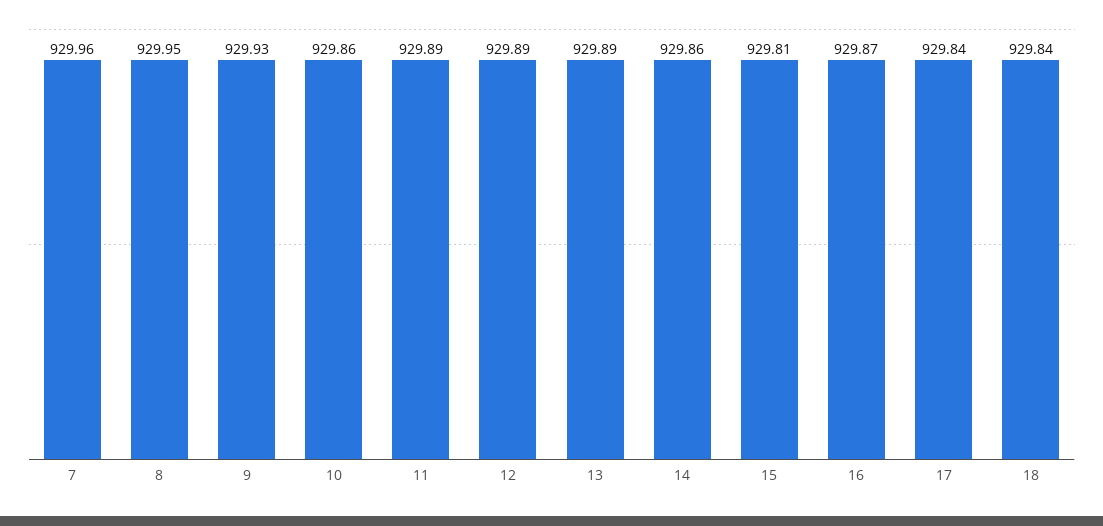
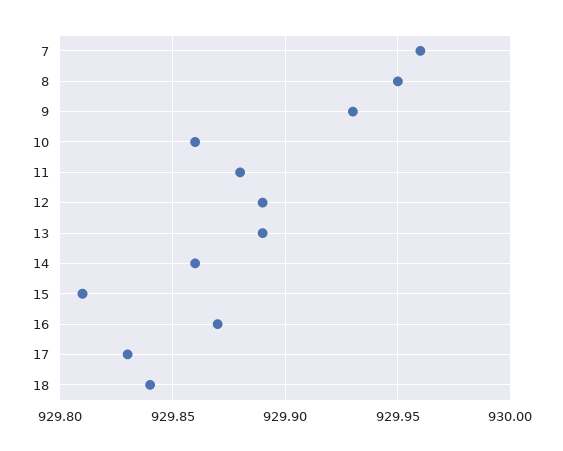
  {
    "7": 929.96,
    "8": 929.95,
    "9": 929.93,
    "10": 929.86,
-   "11": 929.89,
+   "11": 929.88,
    "12": 929.89,
    "13": 929.89,
    "14": 929.86,
    "15": 929.81,
    "16": 929.87,
-   "17": 929.84,
+   "17": 929.83,
    "18": 929.84
  }

